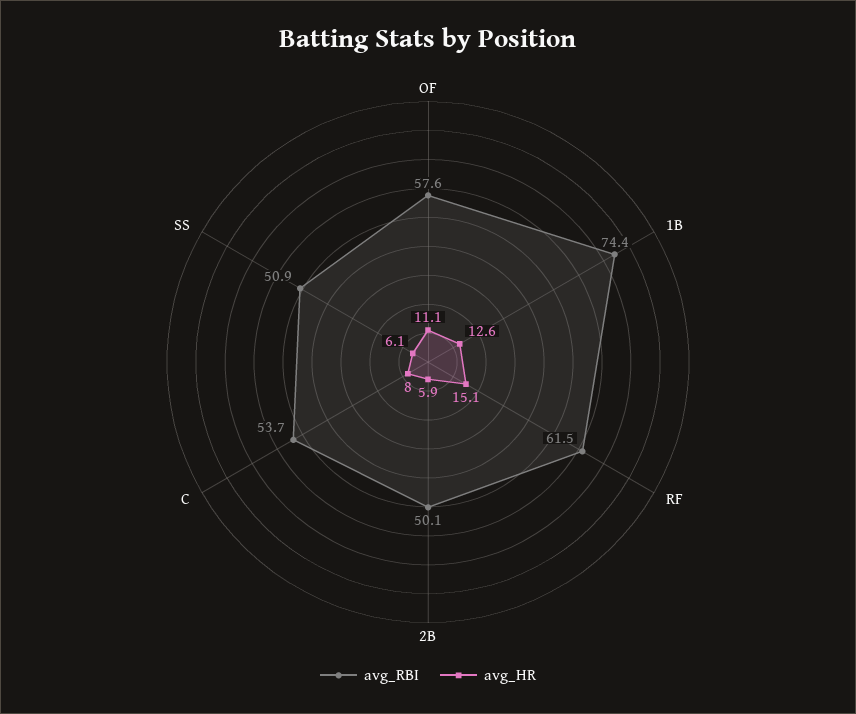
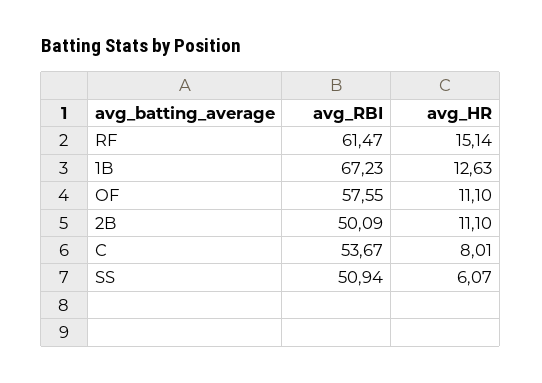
  {
    "avg_RBI": {
      "OF": 57.55,
-     "1B": 74.4,
+     "1B": 67.23,
      "RF": 61.47,
      "2B": 50.09,
      "C": 53.67,
      "SS": 50.94
    },
    "avg_HR": {
      "OF": 11.1,
      "1B": 12.63,
      "RF": 15.14,
-     "2B": 5.9,
+     "2B": 11.1,
      "C": 8.01,
      "SS": 6.07
    }
  }

